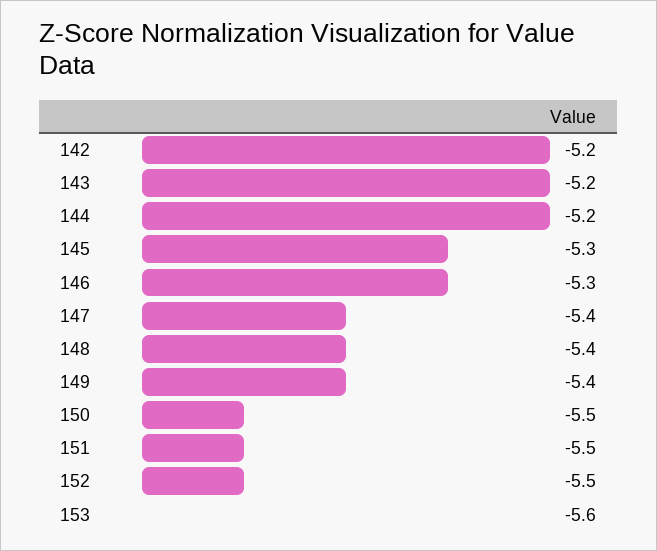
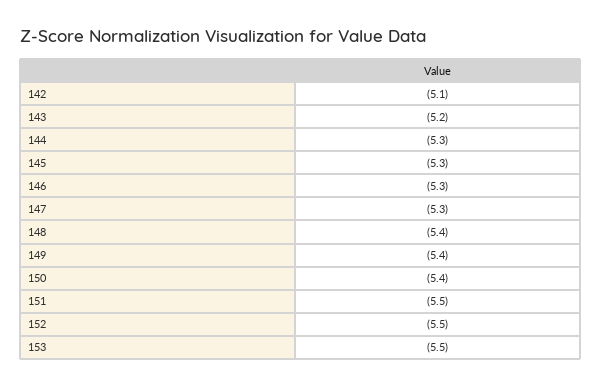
  {
-   "142": -5.2,
+   "142": -5.1,
    "143": -5.2,
-   "144": -5.2,
+   "144": -5.3,
    "145": -5.3,
    "146": -5.3,
-   "147": -5.4,
+   "147": -5.3,
    "148": -5.4,
    "149": -5.4,
-   "150": -5.5,
+   "150": -5.4,
    "151": -5.5,
    "152": -5.5,
-   "153": -5.6
+   "153": -5.5
  }

